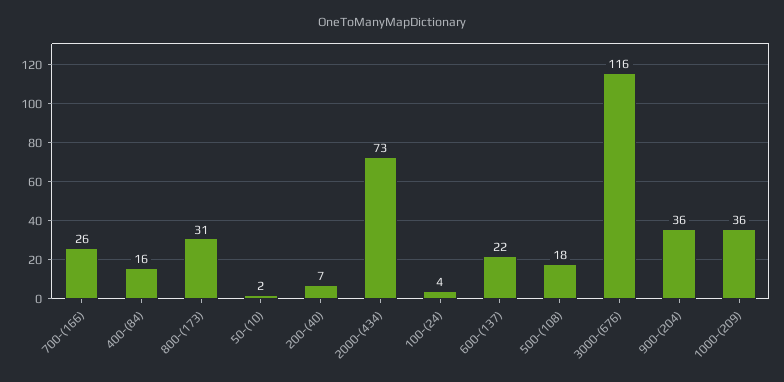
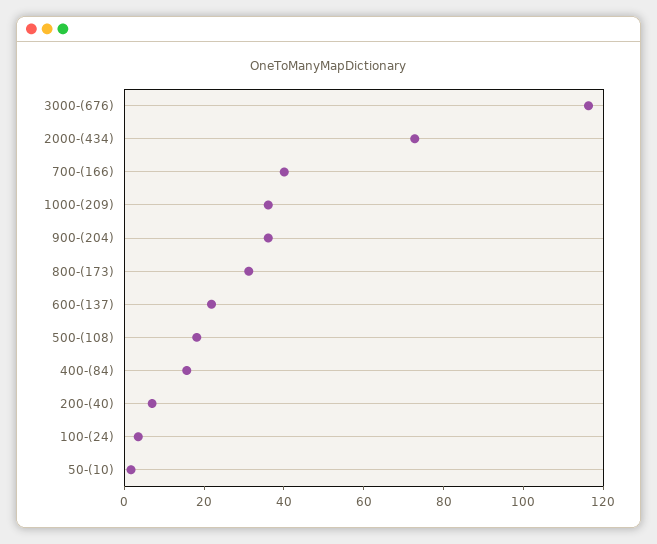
  {
-   "700-(166)": 26,
+   "700-(166)": 40,
    "400-(84)": 16,
    "800-(173)": 31,
    "50-(10)": 2,
    "200-(40)": 7,
    "2000-(434)": 73,
    "100-(24)": 4,
    "600-(137)": 22,
    "500-(108)": 18,
    "3000-(676)": 116,
    "900-(204)": 36,
    "1000-(209)": 36
  }

